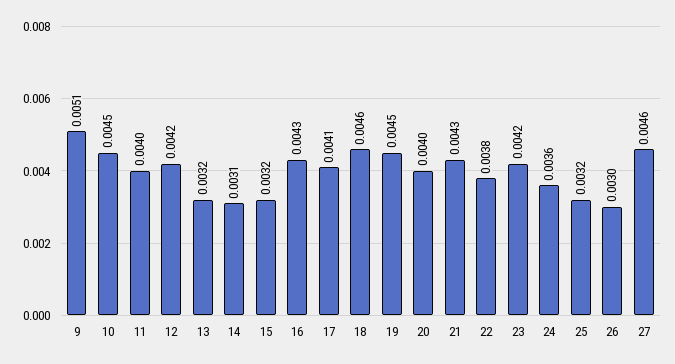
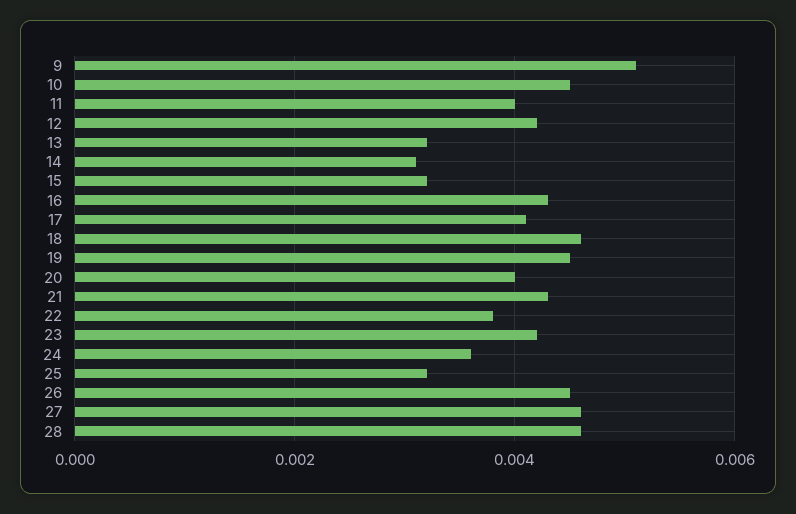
  {
    "9": 0.0051,
    "10": 0.0045,
    "11": 0.004,
    "12": 0.0042,
    "13": 0.0032,
    "14": 0.0031,
    "15": 0.0032,
    "16": 0.0043,
    "17": 0.0041,
    "18": 0.0046,
    "19": 0.0045,
    "20": 0.004,
    "21": 0.0043,
    "22": 0.0038,
    "23": 0.0042,
    "24": 0.0036,
    "25": 0.0032,
-   "26": 0.003,
+   "26": 0.0045,
-   "27": 0.0046
+   "27": 0.0046,
+   "28": 0.0045
  }

